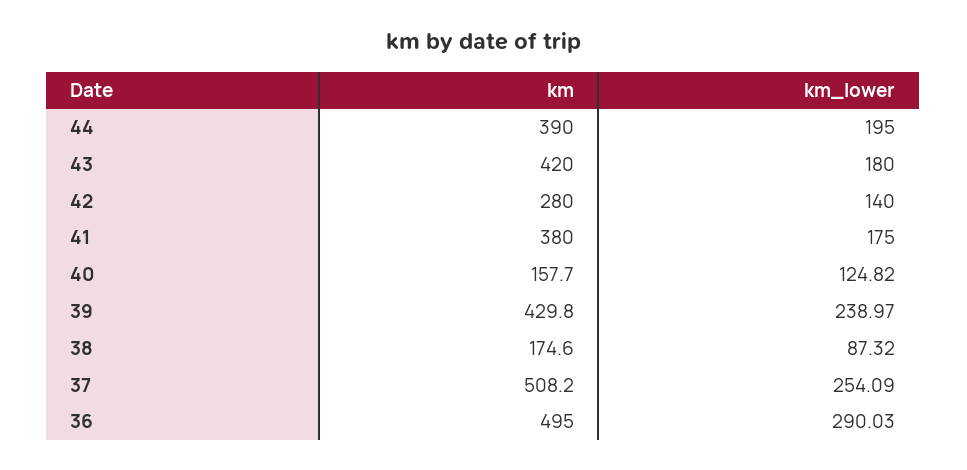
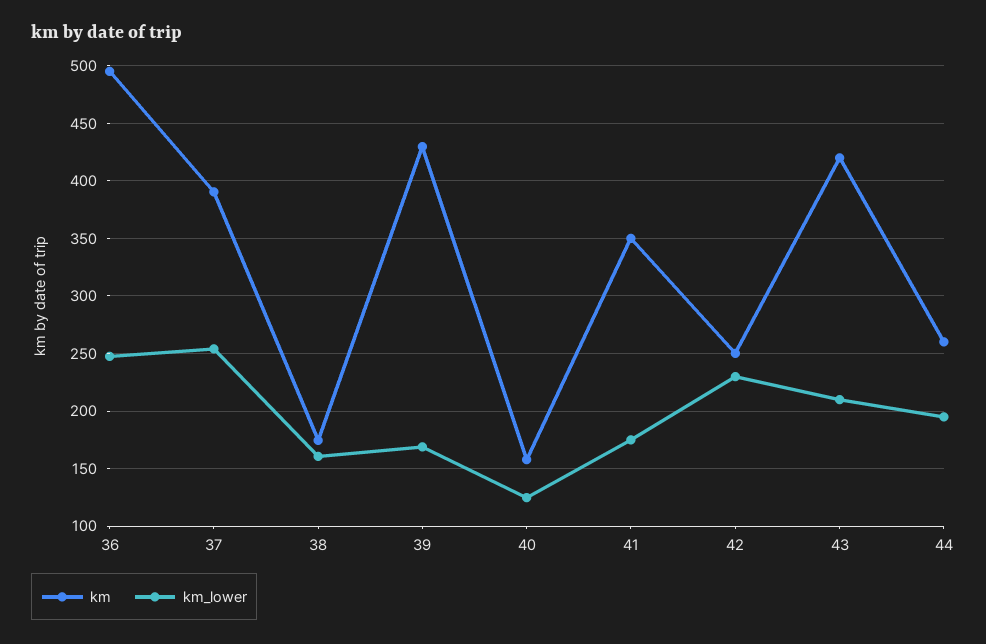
  {
    "km": {
-     "44": 390,
+     "44": 260,
      "43": 420,
-     "42": 280,
+     "42": 250,
-     "41": 380,
+     "41": 350,
      "40": 157.7,
      "39": 429.8,
      "38": 174.6,
-     "37": 508.2,
+     "37": 390,
      "36": 495
    },
    "km_lower": {
      "44": 195,
-     "43": 180,
+     "43": 210,
-     "42": 140,
+     "42": 230,
      "41": 175,
      "40": 124.82,
-     "39": 238.97,
+     "39": 170,
-     "38": 87.32,
+     "38": 160,
      "37": 254.09,
-     "36": 290.03
+     "36": 250
    }
  }

